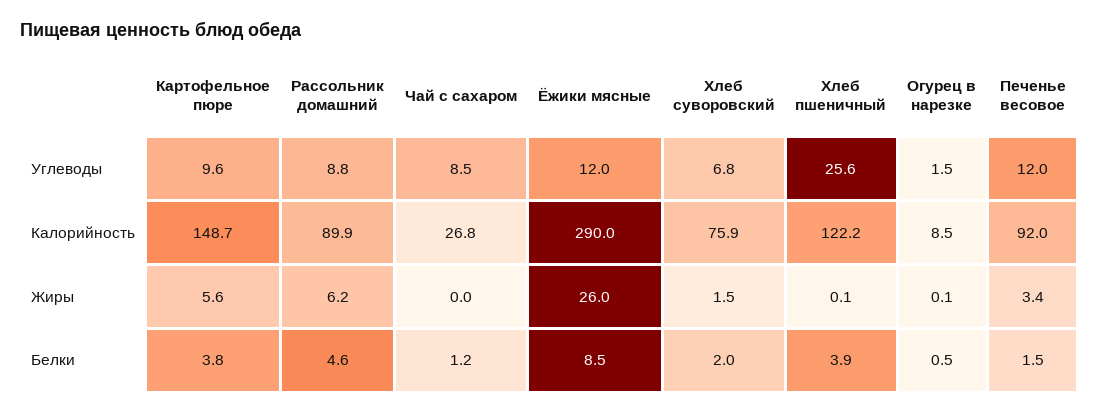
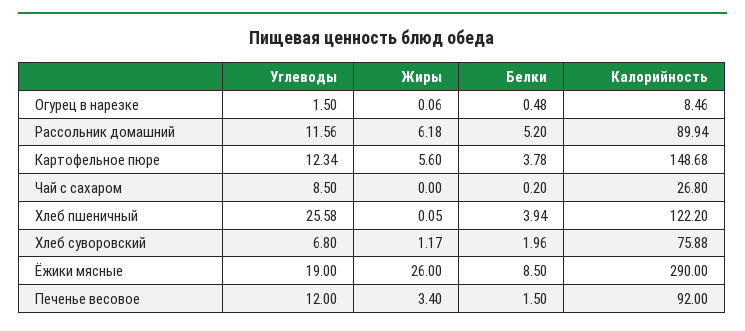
  {
    "Картофельное пюре": {
-     "Углеводы": 9.6,
+     "Углеводы": 12.34,
      "Калорийность": 148.68,
      "Жиры": 5.6,
      "Белки": 3.78
    },
    "Рассольник домашний": {
-     "Углеводы": 8.8,
+     "Углеводы": 11.56,
      "Калорийность": 89.94,
      "Жиры": 6.18,
-     "Белки": 4.6
+     "Белки": 5.2
    },
    "Чай с сахаром": {
      "Углеводы": 8.5,
      "Калорийность": 26.8,
      "Жиры": 0,
-     "Белки": 1.2
+     "Белки": 0.2
    },
    "Ёжики мясные": {
-     "Углеводы": 12,
+     "Углеводы": 19,
      "Калорийность": 290,
      "Жиры": 26,
      "Белки": 8.5
    },
    "Хлеб суворовский": {
      "Углеводы": 6.8,
      "Калорийность": 75.88,
-     "Жиры": 1.5,
+     "Жиры": 1.17,
      "Белки": 1.96
    },
    "Хлеб пшеничный": {
      "Углеводы": 25.58,
      "Калорийность": 122.2,
      "Жиры": 0.05,
      "Белки": 3.94
    },
    "Огурец в нарезке": {
      "Углеводы": 1.5,
      "Калорийность": 8.46,
      "Жиры": 0.06,
      "Белки": 0.48
    },
    "Печенье весовое": {
      "Углеводы": 12,
      "Калорийность": 92,
      "Жиры": 3.4,
      "Белки": 1.5
    }
  }

